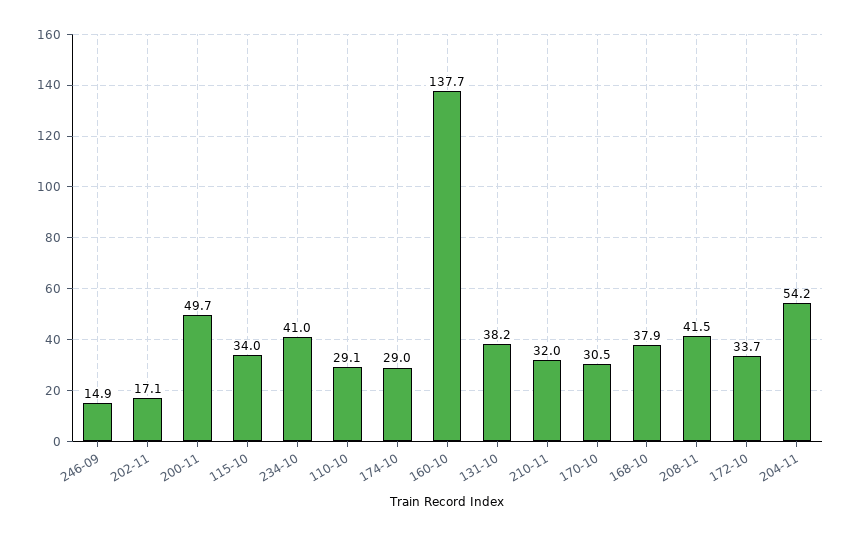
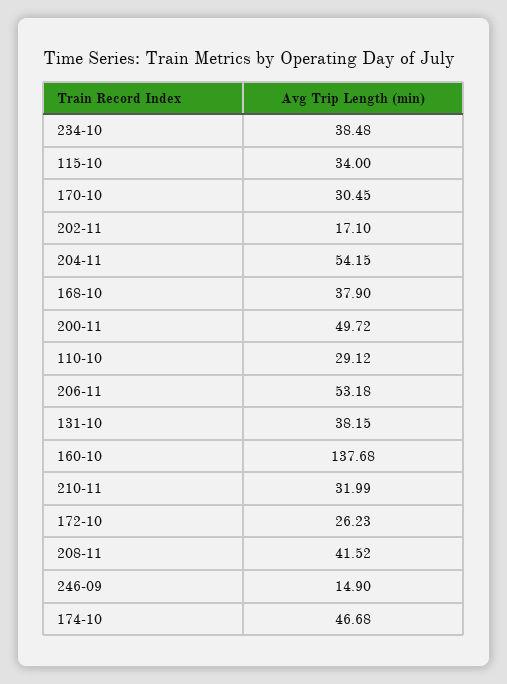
  {
    "246-09": 14.9,
    "202-11": 17.1,
    "200-11": 49.72,
    "115-10": 34,
-   "234-10": 41,
+   "234-10": 38.48,
    "110-10": 29.12,
-   "174-10": 29,
+   "174-10": 46.68,
    "160-10": 137.68,
    "131-10": 38.15,
    "210-11": 31.99,
    "170-10": 30.45,
    "168-10": 37.9,
    "208-11": 41.52,
-   "172-10": 33.7,
+   "172-10": 26.23,
-   "204-11": 54.15
+   "204-11": 54.15,
+   "206-11": 53.18
  }

